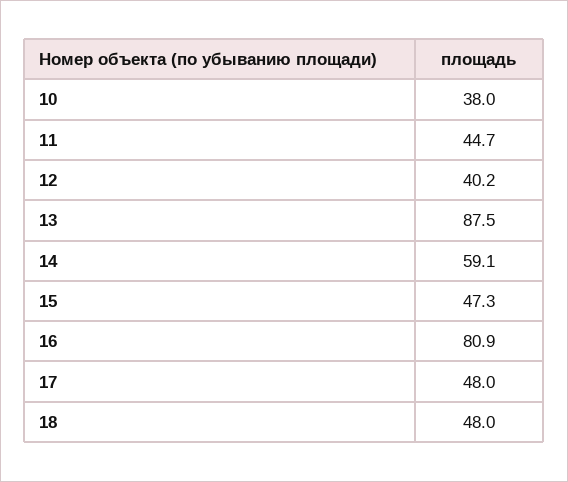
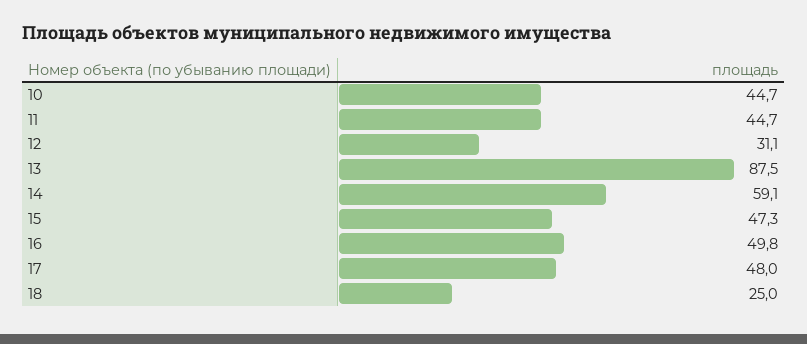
  {
-   "10": 38,
+   "10": 44.7,
    "11": 44.7,
-   "12": 40.2,
+   "12": 31.1,
    "13": 87.5,
    "14": 59.1,
    "15": 47.3,
-   "16": 80.9,
+   "16": 49.8,
    "17": 48,
-   "18": 48
+   "18": 25
  }

